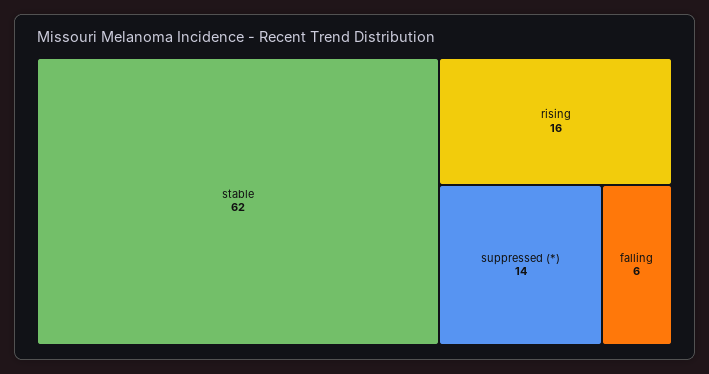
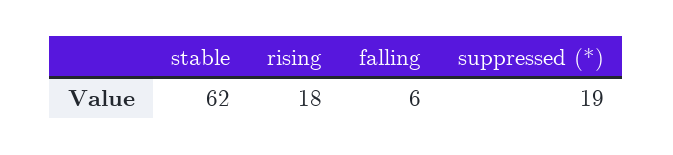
  {
    "stable": 62,
-   "rising": 16,
+   "rising": 18,
-   "suppressed (*)": 14,
+   "suppressed (*)": 19,
    "falling": 6
  }

